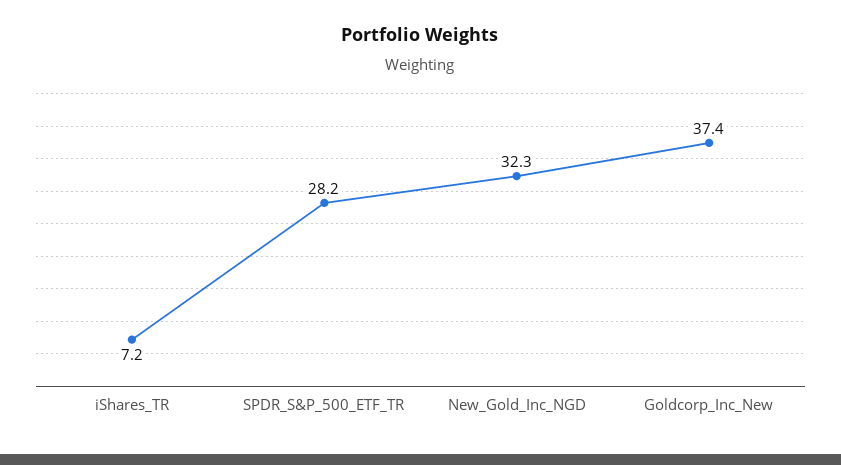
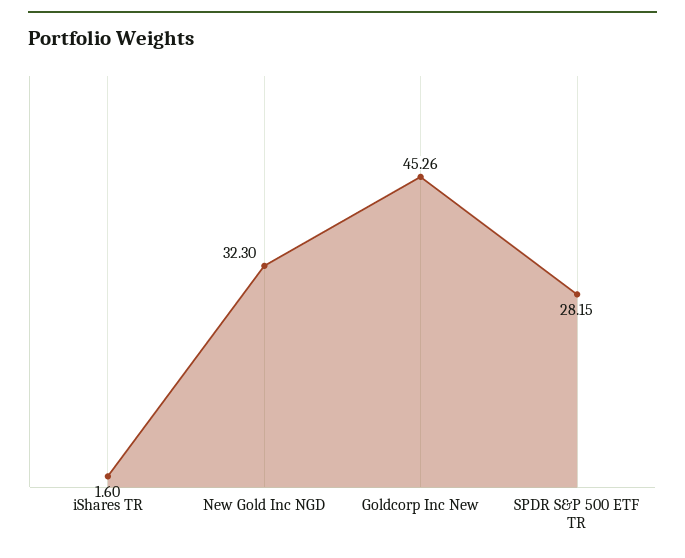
  {
-   "iShares_TR": 7.2,
+   "iShares_TR": 1.6,
    "SPDR_S&P_500_ETF_TR": 28.15,
    "New_Gold_Inc_NGD": 32.3,
-   "Goldcorp_Inc_New": 37.4
+   "Goldcorp_Inc_New": 45.26
  }

